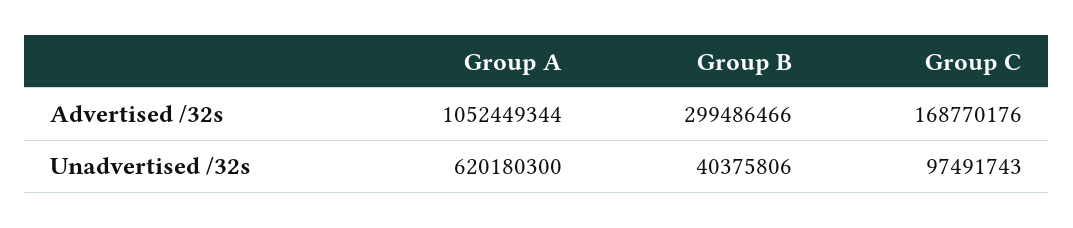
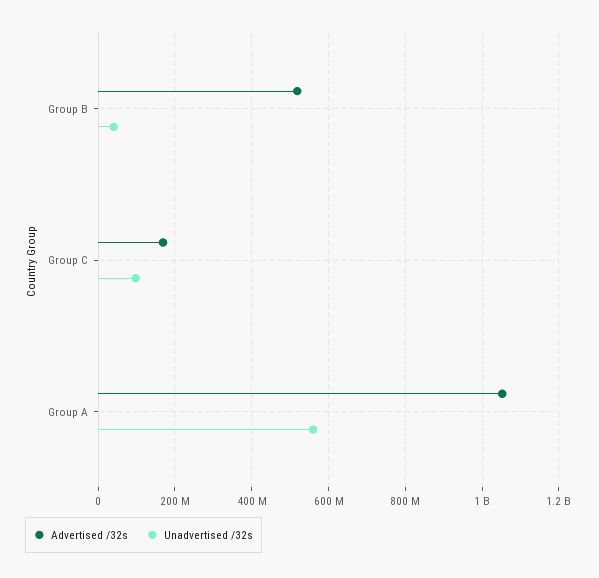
  {
    "Advertised /32s": {
      "Group A": 1052449344,
-     "Group B": 299486466,
+     "Group B": 520000000,
      "Group C": 168770176
    },
    "Unadvertised /32s": {
-     "Group A": 620180300,
+     "Group A": 560000000,
      "Group B": 40375806,
      "Group C": 97491743
    }
  }

